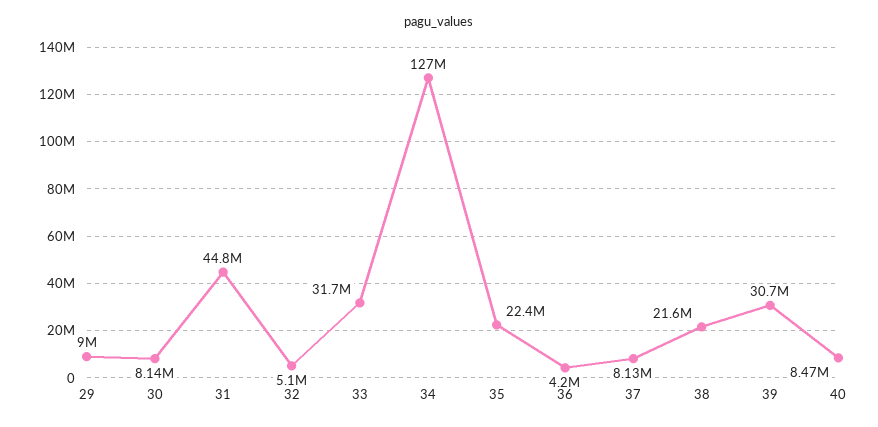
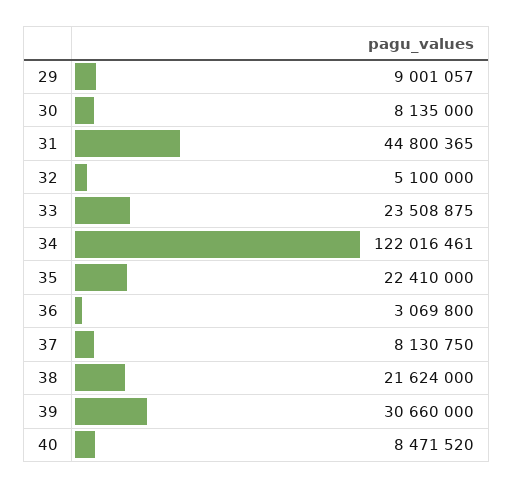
  {
    "29": 9001057,
    "30": 8135000,
    "31": 44800365,
    "32": 5100000,
-   "33": 31700000,
+   "33": 23508875,
-   "34": 127000000,
+   "34": 122016461,
    "35": 22410000,
-   "36": 4200000,
+   "36": 3069800,
    "37": 8130750,
    "38": 21624000,
    "39": 30660000,
    "40": 8471520
  }

